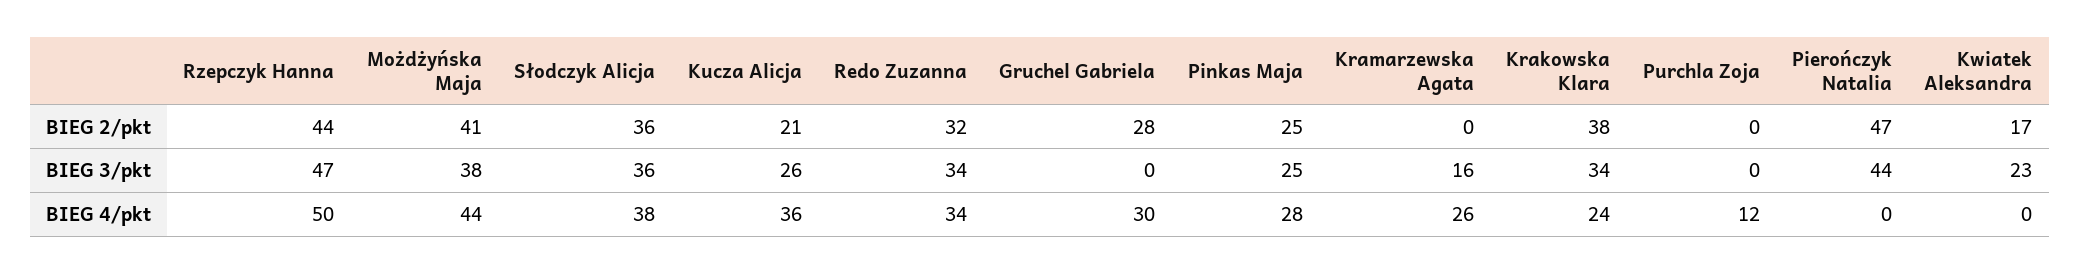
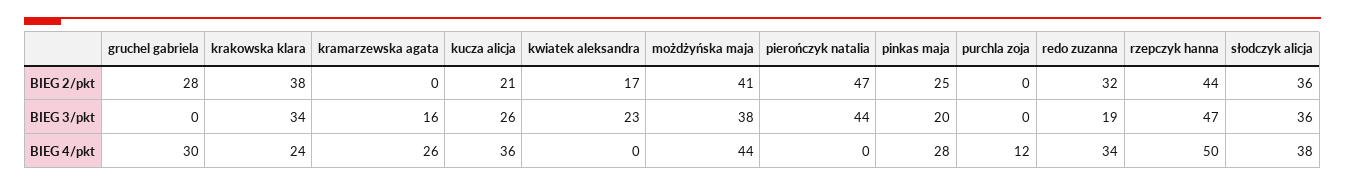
  {
    "Rzepczyk Hanna": {
      "BIEG 2/pkt": 44,
      "BIEG 3/pkt": 47,
      "BIEG 4/pkt": 50
    },
    "Możdżyńska Maja": {
      "BIEG 2/pkt": 41,
      "BIEG 3/pkt": 38,
      "BIEG 4/pkt": 44
    },
    "Słodczyk Alicja": {
      "BIEG 2/pkt": 36,
      "BIEG 3/pkt": 36,
      "BIEG 4/pkt": 38
    },
    "Kucza Alicja": {
      "BIEG 2/pkt": 21,
      "BIEG 3/pkt": 26,
      "BIEG 4/pkt": 36
    },
    "Redo Zuzanna": {
      "BIEG 2/pkt": 32,
-     "BIEG 3/pkt": 34,
+     "BIEG 3/pkt": 19,
      "BIEG 4/pkt": 34
    },
    "Gruchel Gabriela": {
      "BIEG 2/pkt": 28,
      "BIEG 3/pkt": 0,
      "BIEG 4/pkt": 30
    },
    "Pinkas Maja": {
      "BIEG 2/pkt": 25,
-     "BIEG 3/pkt": 25,
+     "BIEG 3/pkt": 20,
      "BIEG 4/pkt": 28
    },
    "Kramarzewska Agata": {
      "BIEG 2/pkt": 0,
      "BIEG 3/pkt": 16,
      "BIEG 4/pkt": 26
    },
    "Krakowska Klara": {
      "BIEG 2/pkt": 38,
      "BIEG 3/pkt": 34,
      "BIEG 4/pkt": 24
    },
    "Purchla Zoja": {
      "BIEG 2/pkt": 0,
      "BIEG 3/pkt": 0,
      "BIEG 4/pkt": 12
    },
    "Pierończyk Natalia": {
      "BIEG 2/pkt": 47,
      "BIEG 3/pkt": 44,
      "BIEG 4/pkt": 0
    },
    "Kwiatek Aleksandra": {
      "BIEG 2/pkt": 17,
      "BIEG 3/pkt": 23,
      "BIEG 4/pkt": 0
    }
  }

